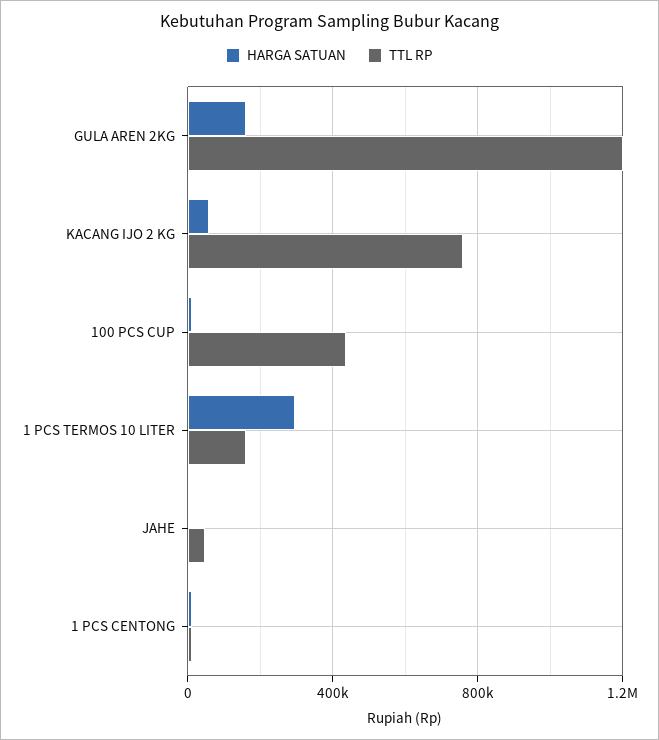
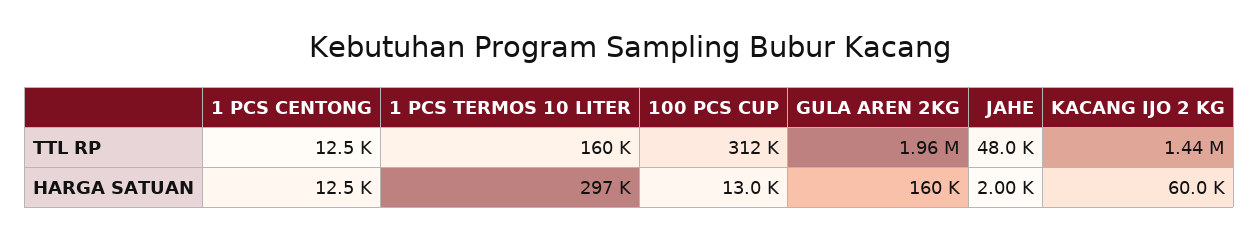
  {
    "HARGA SATUAN": {
      "GULA AREN 2KG": 160000,
      "KACANG IJO 2 KG": 60000,
      "100 PCS CUP": 13000,
      "1 PCS TERMOS 10 LITER": 297000,
      "JAHE": 2000,
      "1 PCS CENTONG": 12500
    },
    "TTL RP": {
-     "GULA AREN 2KG": 1200000,
+     "GULA AREN 2KG": 1960000,
-     "KACANG IJO 2 KG": 750000,
+     "KACANG IJO 2 KG": 1440000,
-     "100 PCS CUP": 450000,
+     "100 PCS CUP": 312000,
      "1 PCS TERMOS 10 LITER": 160000,
      "JAHE": 48000,
      "1 PCS CENTONG": 12500
    }
  }

